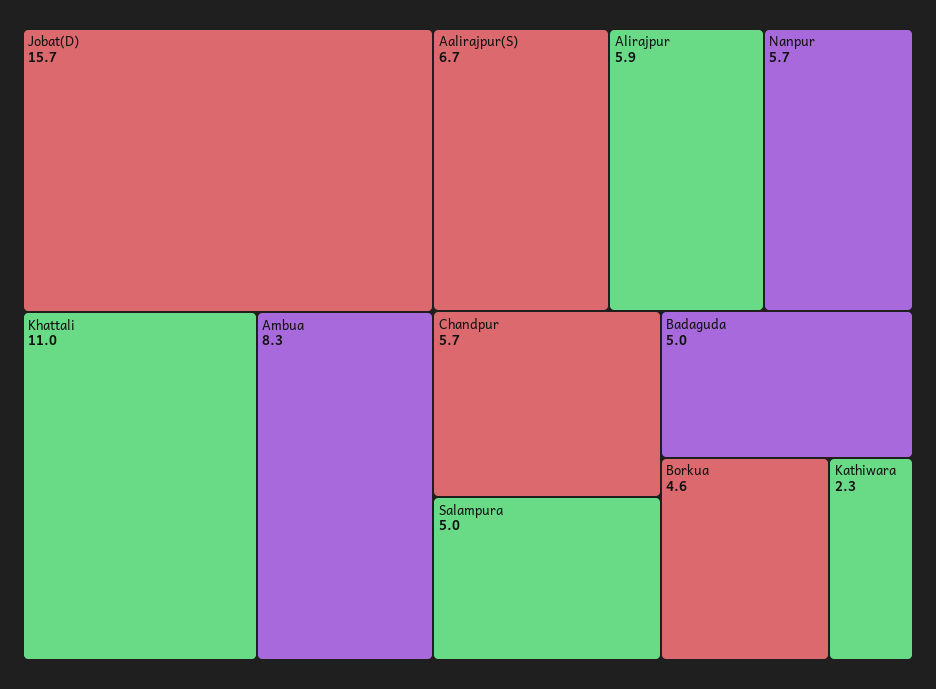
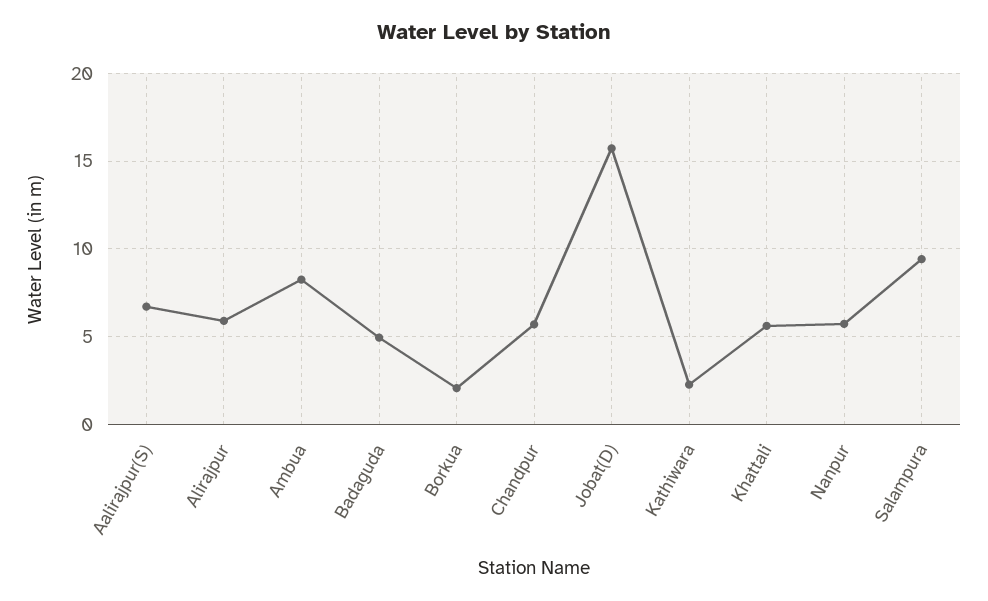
  {
    "Jobat(D)": 15.7,
-   "Khattali": 11,
+   "Khattali": 5.5,
    "Ambua": 8.3,
    "Aalirajpur(S)": 6.7,
    "Alirajpur": 5.9,
    "Nanpur": 5.7,
    "Chandpur": 5.7,
-   "Salampura": 5,
+   "Salampura": 9.5,
    "Badaguda": 5,
-   "Borkua": 4.6,
+   "Borkua": 2,
    "Kathiwara": 2.3
  }

